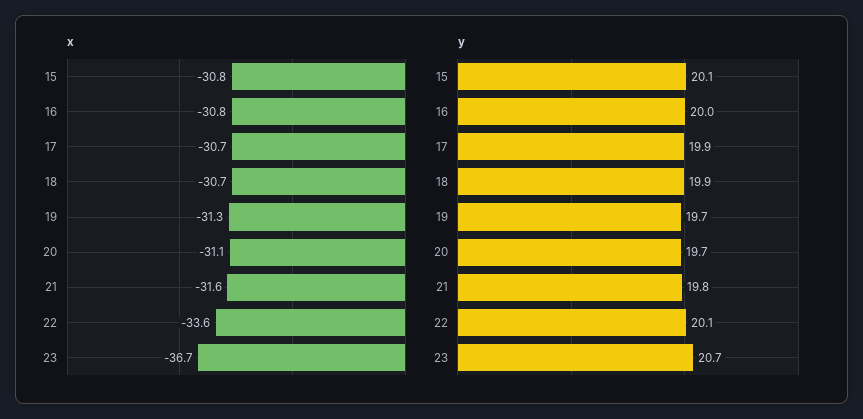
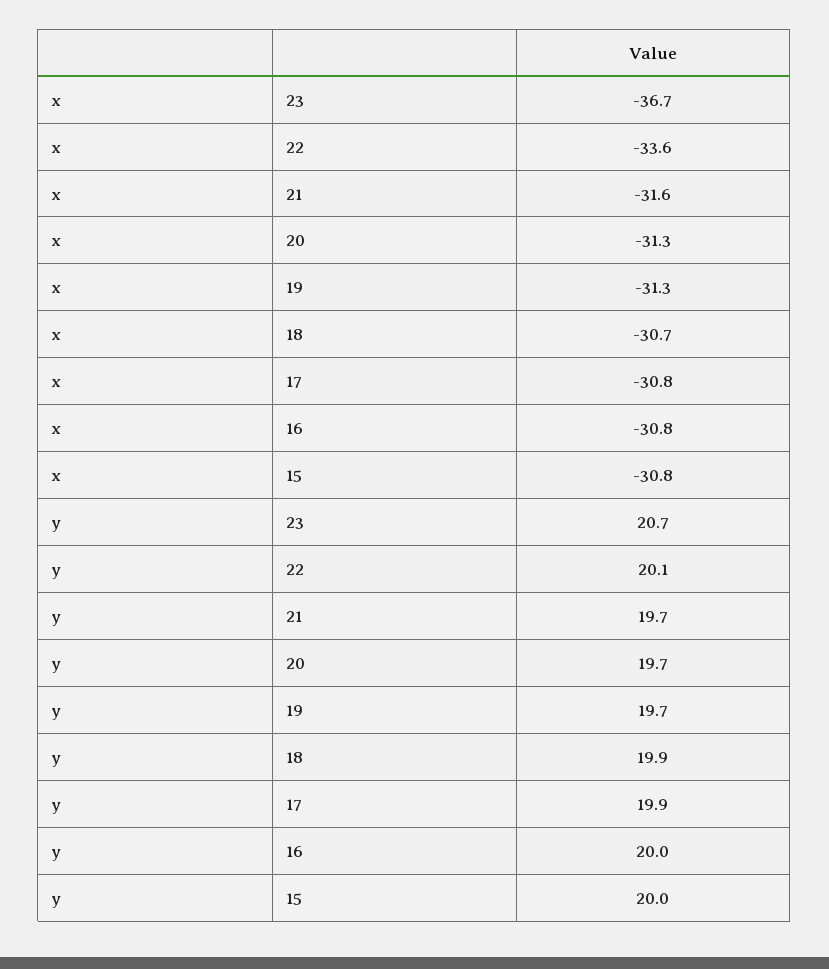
  {
    "x": {
      "15": -30.8,
      "16": -30.8,
-     "17": -30.7,
+     "17": -30.8,
      "18": -30.7,
      "19": -31.3,
-     "20": -31.1,
+     "20": -31.3,
      "21": -31.6,
      "22": -33.6,
      "23": -36.7
    },
    "y": {
-     "15": 20.1,
+     "15": 20,
      "16": 20,
      "17": 19.9,
      "18": 19.9,
      "19": 19.7,
      "20": 19.7,
-     "21": 19.8,
+     "21": 19.7,
      "22": 20.1,
      "23": 20.7
    }
  }

